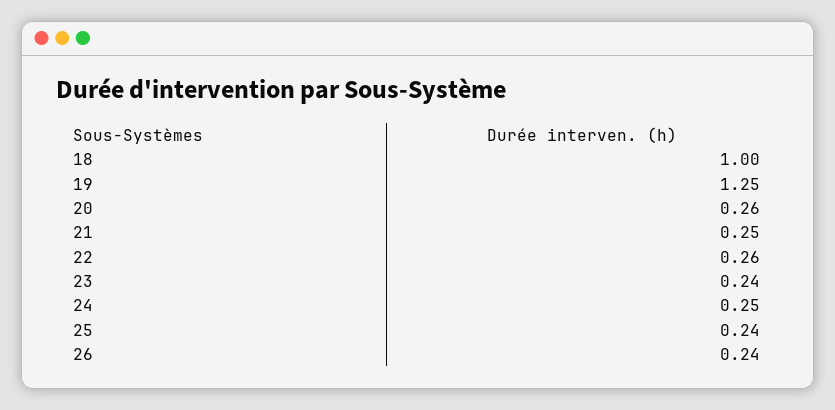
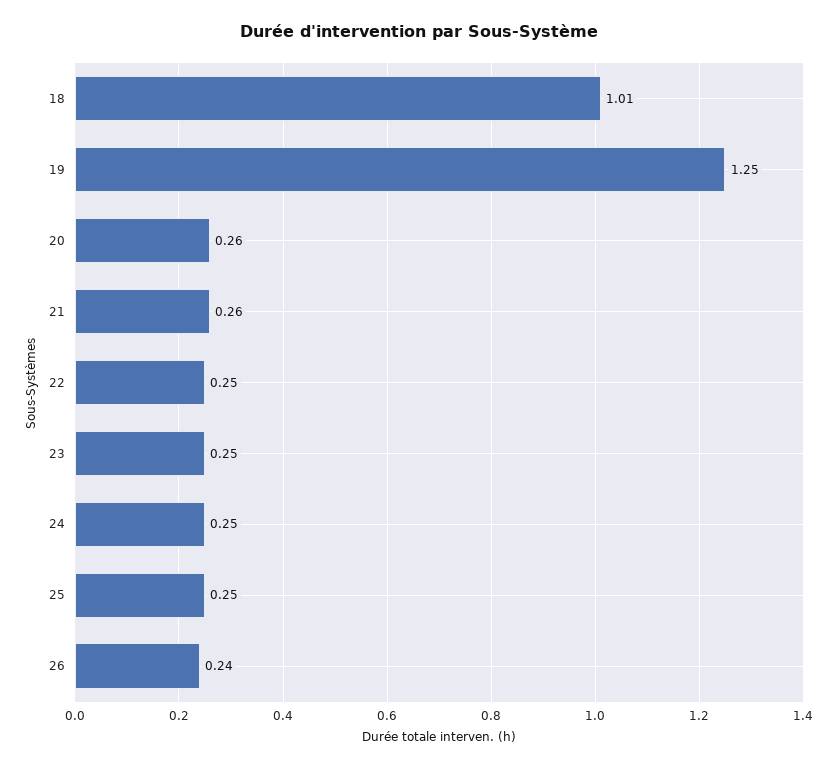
  {
-   "18": 1,
+   "18": 1.01,
    "19": 1.25,
    "20": 0.26,
-   "21": 0.25,
+   "21": 0.26,
-   "22": 0.26,
+   "22": 0.25,
-   "23": 0.24,
+   "23": 0.25,
    "24": 0.25,
-   "25": 0.24,
+   "25": 0.25,
    "26": 0.24
  }

